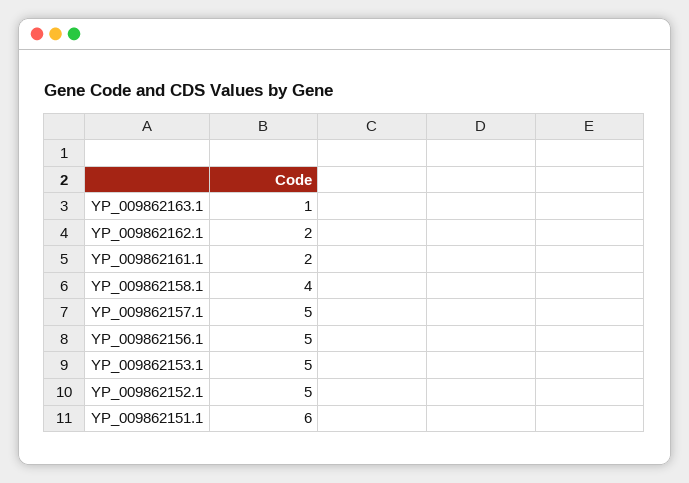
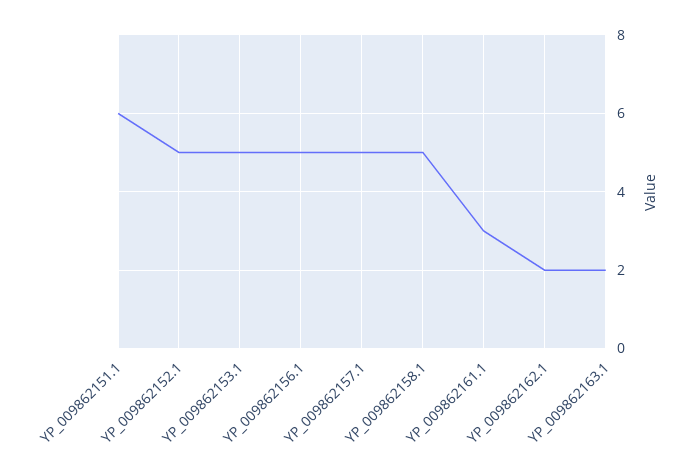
  {
-   "YP_009862163.1": 1,
+   "YP_009862163.1": 2,
    "YP_009862162.1": 2,
-   "YP_009862161.1": 2,
+   "YP_009862161.1": 3,
-   "YP_009862158.1": 4,
+   "YP_009862158.1": 5,
    "YP_009862157.1": 5,
    "YP_009862156.1": 5,
    "YP_009862153.1": 5,
    "YP_009862152.1": 5,
    "YP_009862151.1": 6
  }

